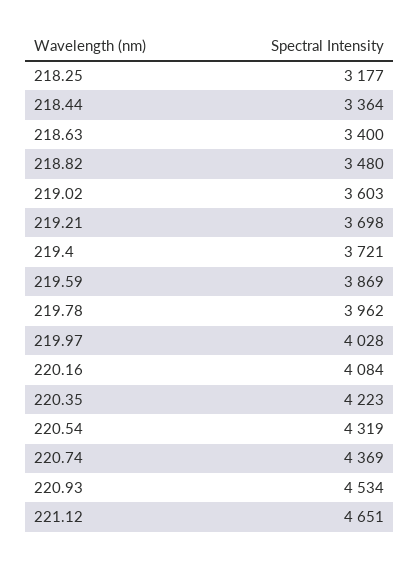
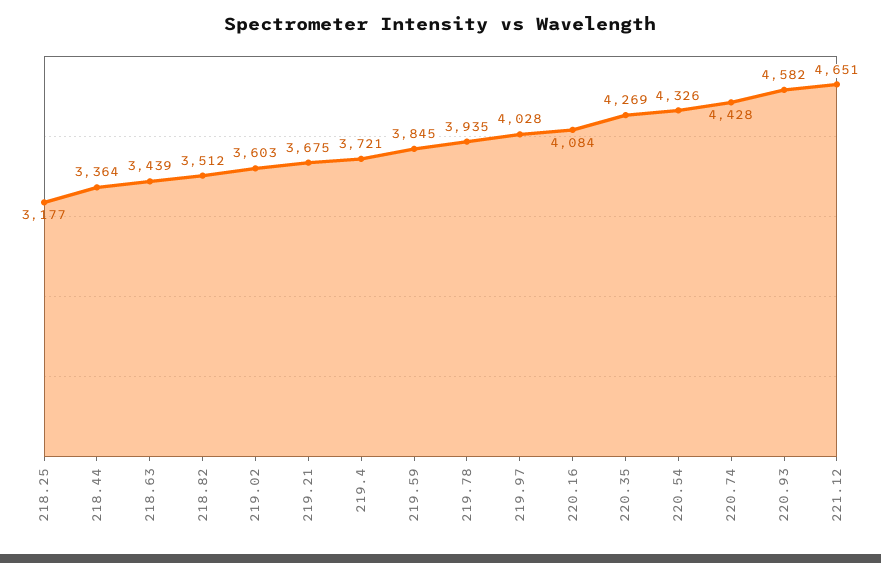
  {
    "218.25": 3177,
    "218.44": 3364,
-   "218.63": 3400,
+   "218.63": 3439,
-   "218.82": 3480,
+   "218.82": 3512,
    "219.02": 3603,
-   "219.21": 3698,
+   "219.21": 3675,
    "219.4": 3721,
-   "219.59": 3869,
+   "219.59": 3845,
-   "219.78": 3962,
+   "219.78": 3935,
    "219.97": 4028,
    "220.16": 4084,
-   "220.35": 4223,
+   "220.35": 4269,
-   "220.54": 4319,
+   "220.54": 4326,
-   "220.74": 4369,
+   "220.74": 4428,
-   "220.93": 4534,
+   "220.93": 4582,
    "221.12": 4651
  }

